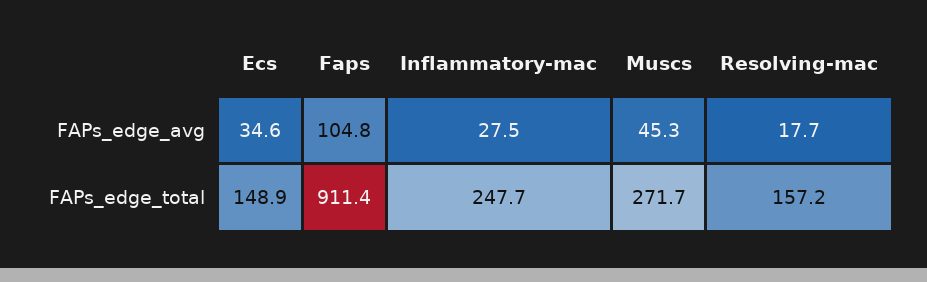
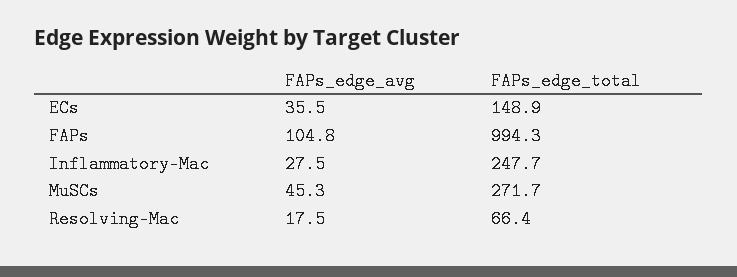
  {
    "Ecs": {
-     "FAPs_edge_avg": 34.6,
+     "FAPs_edge_avg": 35.5,
      "FAPs_edge_total": 148.9
    },
    "Faps": {
      "FAPs_edge_avg": 104.8,
-     "FAPs_edge_total": 911.4
+     "FAPs_edge_total": 994.3
    },
    "Inflammatory-mac": {
      "FAPs_edge_avg": 27.5,
      "FAPs_edge_total": 247.7
    },
    "Muscs": {
      "FAPs_edge_avg": 45.3,
      "FAPs_edge_total": 271.7
    },
    "Resolving-mac": {
-     "FAPs_edge_avg": 17.7,
+     "FAPs_edge_avg": 17.5,
-     "FAPs_edge_total": 157.2
+     "FAPs_edge_total": 66.4
    }
  }

